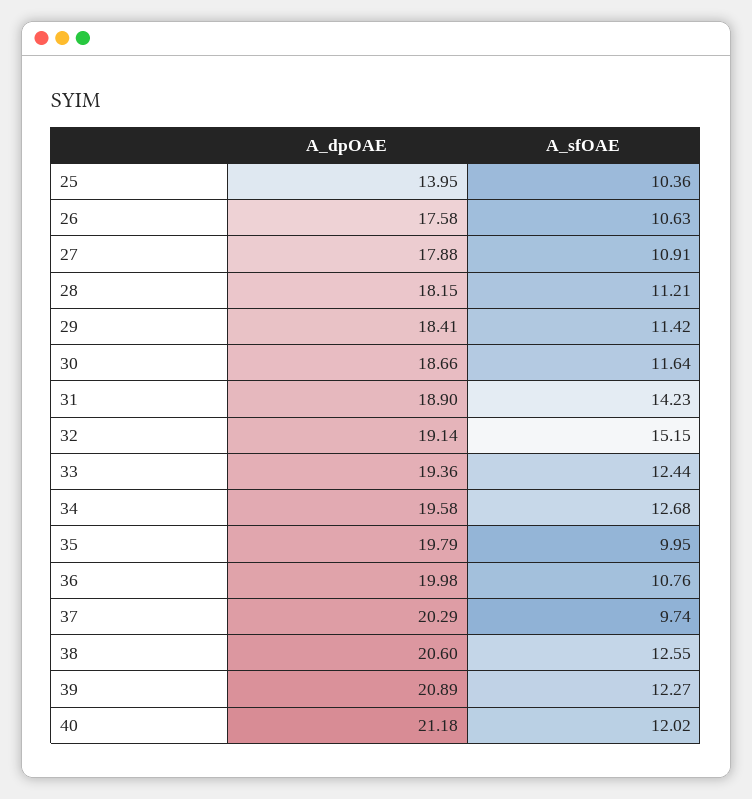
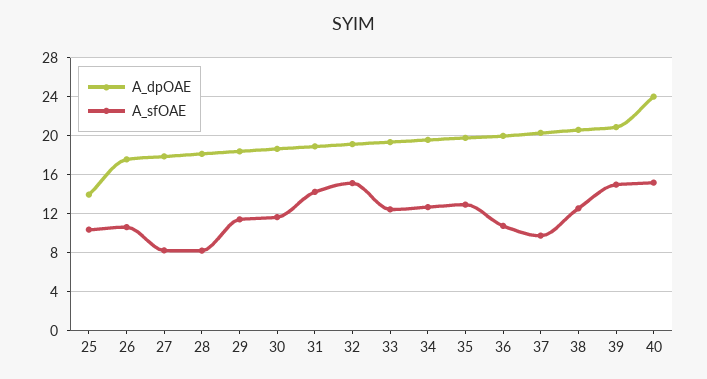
  {
    "A_dpOAE": {
      "25": 13.95,
      "26": 17.58,
      "27": 17.88,
      "28": 18.15,
      "29": 18.41,
      "30": 18.66,
      "31": 18.9,
      "32": 19.14,
      "33": 19.36,
      "34": 19.58,
      "35": 19.79,
      "36": 19.98,
      "37": 20.29,
      "38": 20.6,
      "39": 20.89,
-     "40": 21.18
+     "40": 24
    },
    "A_sfOAE": {
      "25": 10.36,
      "26": 10.63,
-     "27": 10.91,
+     "27": 8,
-     "28": 11.21,
+     "28": 8,
      "29": 11.42,
      "30": 11.64,
      "31": 14.23,
      "32": 15.15,
      "33": 12.44,
      "34": 12.68,
-     "35": 9.95,
+     "35": 13,
      "36": 10.76,
      "37": 9.74,
      "38": 12.55,
-     "39": 12.27,
+     "39": 15,
-     "40": 12.02
+     "40": 15
    }
  }

